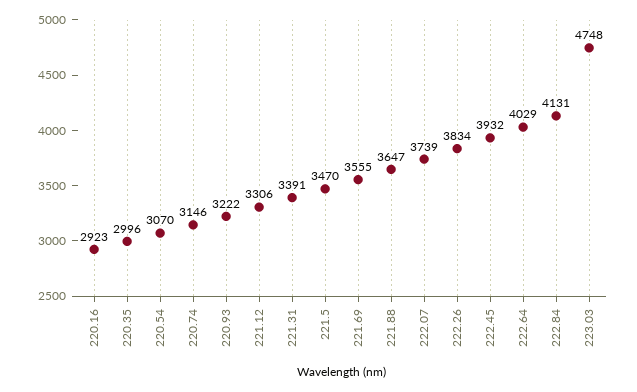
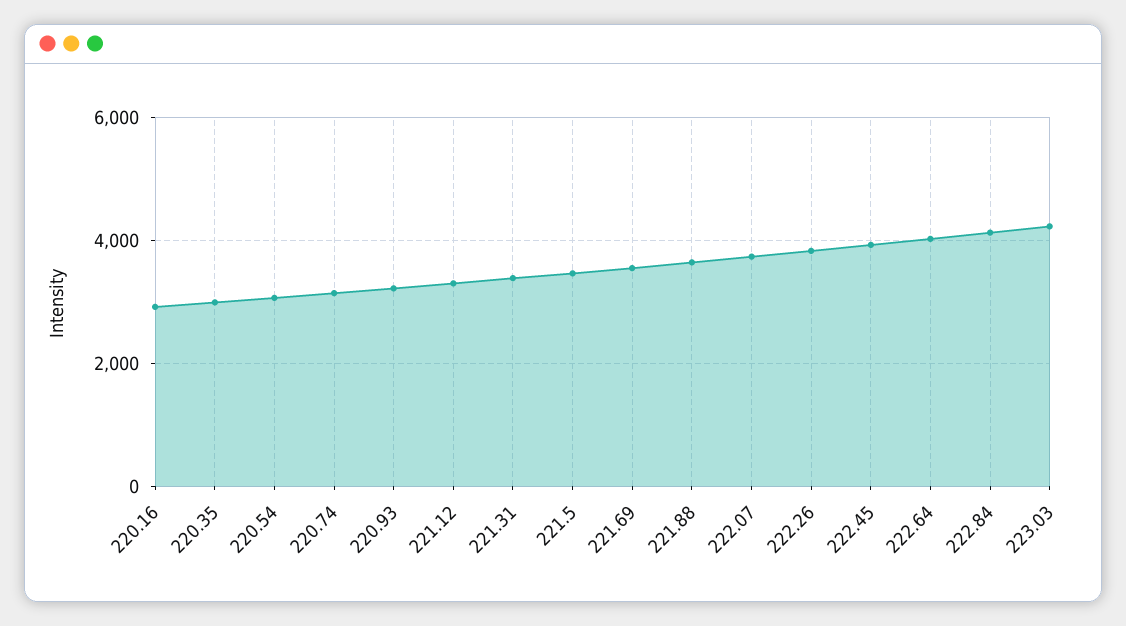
  {
    "220.16": 2923,
    "220.35": 2996,
    "220.54": 3070,
    "220.74": 3146,
    "220.93": 3222,
    "221.12": 3306,
    "221.31": 3391,
    "221.5": 3470,
    "221.69": 3555,
    "221.88": 3647,
    "222.07": 3739,
    "222.26": 3834,
    "222.45": 3932,
    "222.64": 4029,
    "222.84": 4131,
-   "223.03": 4748
+   "223.03": 4200
  }

